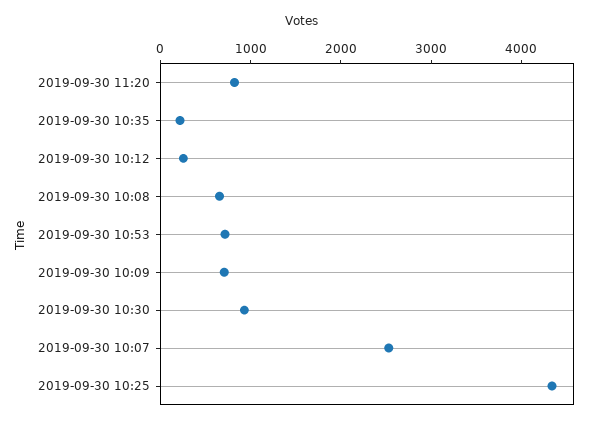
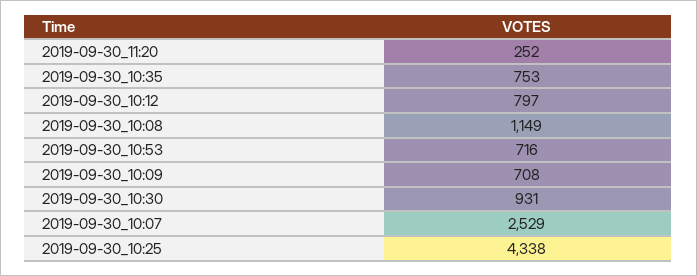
  {
-   "2019-09-30 11:20": 800,
+   "2019-09-30 11:20": 252,
-   "2019-09-30 10:35": 200,
+   "2019-09-30 10:35": 753,
-   "2019-09-30 10:12": 200,
+   "2019-09-30 10:12": 797,
-   "2019-09-30 10:08": 600,
+   "2019-09-30 10:08": 1149,
    "2019-09-30 10:53": 716,
    "2019-09-30 10:09": 708,
    "2019-09-30 10:30": 931,
    "2019-09-30 10:07": 2529,
    "2019-09-30 10:25": 4338
  }

